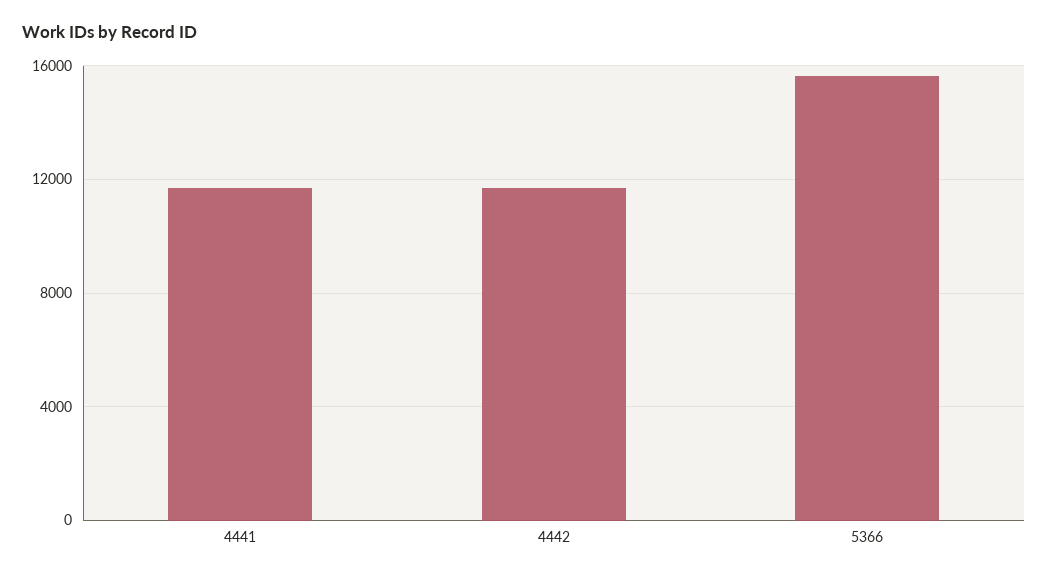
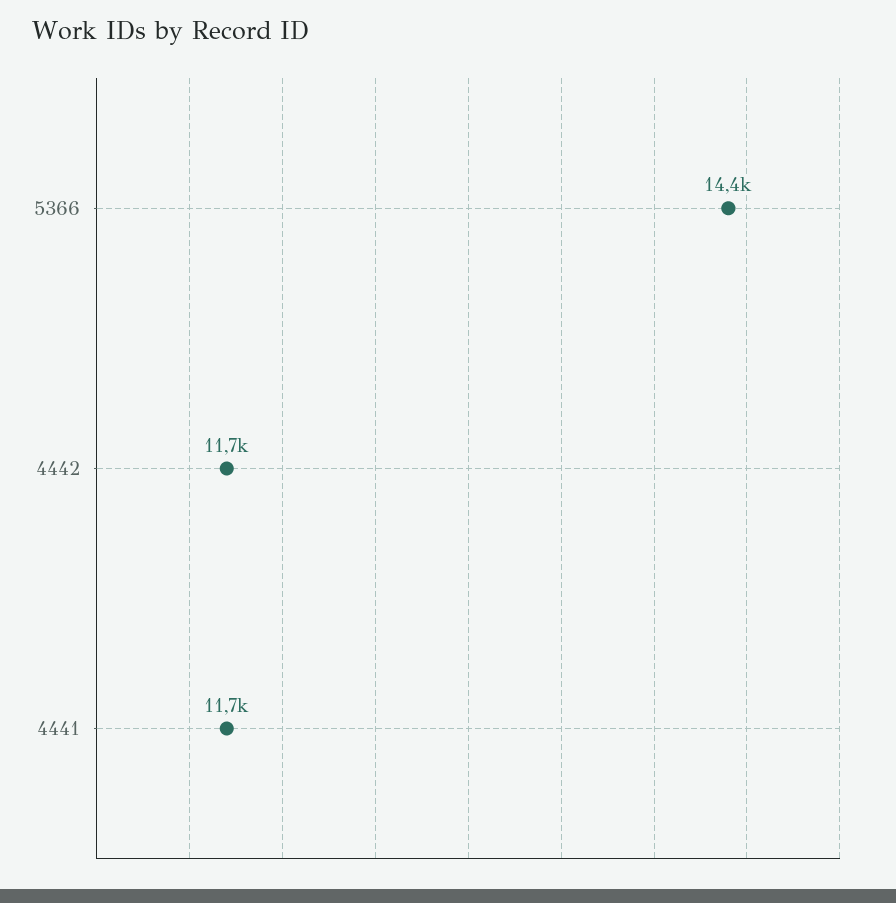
  {
    "4441": 11700,
    "4442": 11700,
-   "5366": 15500
+   "5366": 14400
  }

